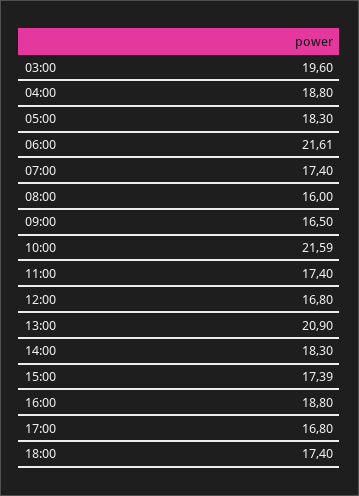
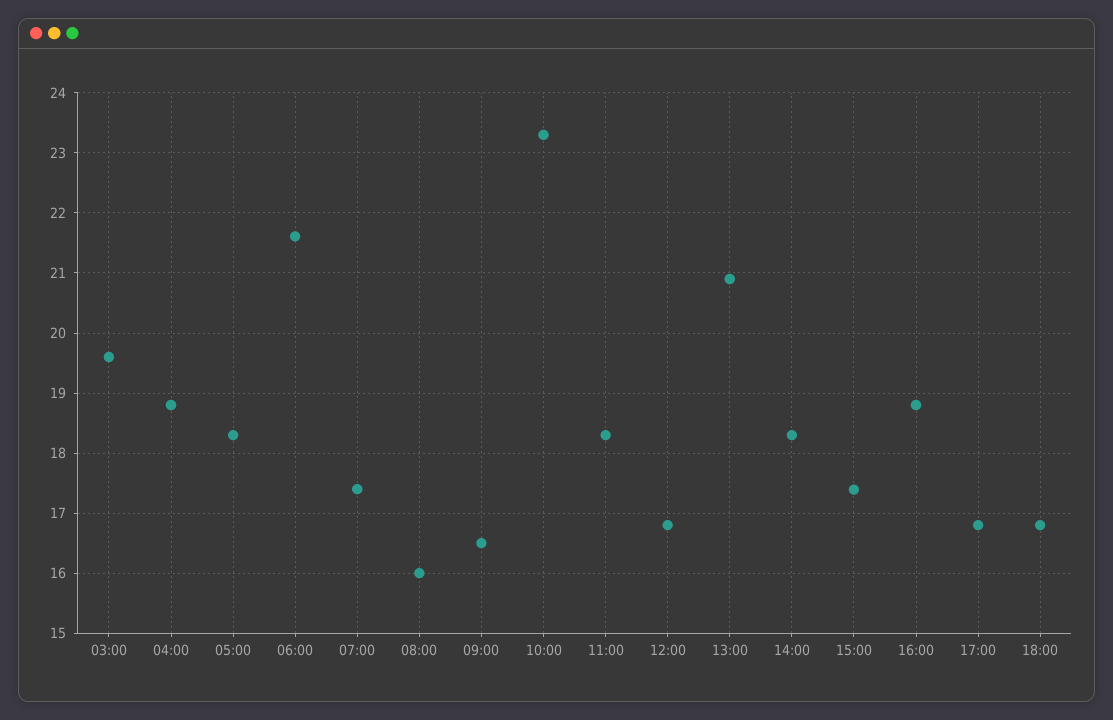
  {
    "03:00": 19.6,
    "04:00": 18.8,
    "05:00": 18.3,
    "06:00": 21.61,
    "07:00": 17.4,
    "08:00": 16,
    "09:00": 16.5,
-   "10:00": 21.59,
+   "10:00": 23.3,
-   "11:00": 17.4,
+   "11:00": 18.3,
    "12:00": 16.8,
    "13:00": 20.9,
    "14:00": 18.3,
    "15:00": 17.39,
    "16:00": 18.8,
    "17:00": 16.8,
-   "18:00": 17.4
+   "18:00": 16.8
  }

